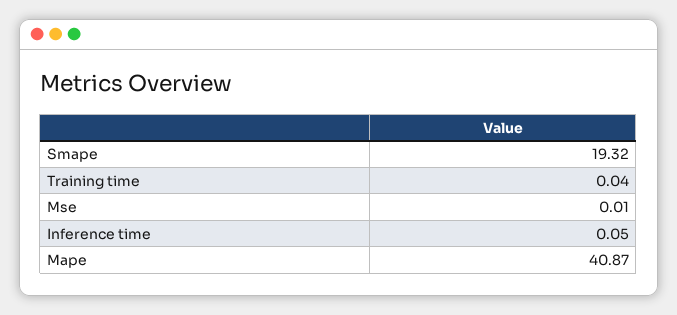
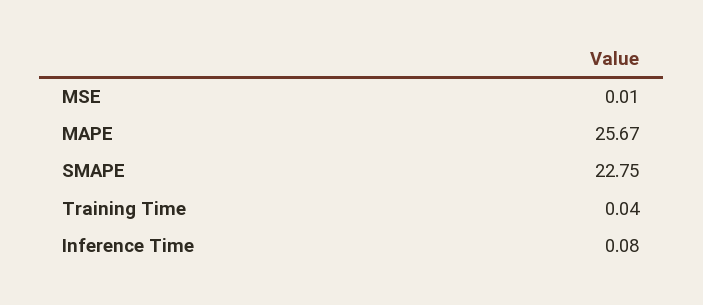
  {
-   "Smape": 19.32,
+   "Smape": 22.75,
    "Training time": 0.04,
    "Mse": 0.01,
-   "Inference time": 0.05,
+   "Inference time": 0.08,
-   "Mape": 40.87
+   "Mape": 25.67
  }

